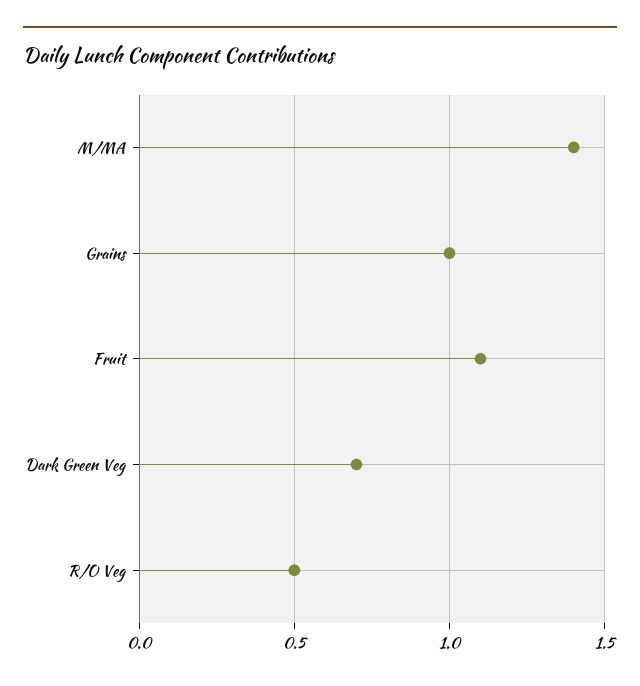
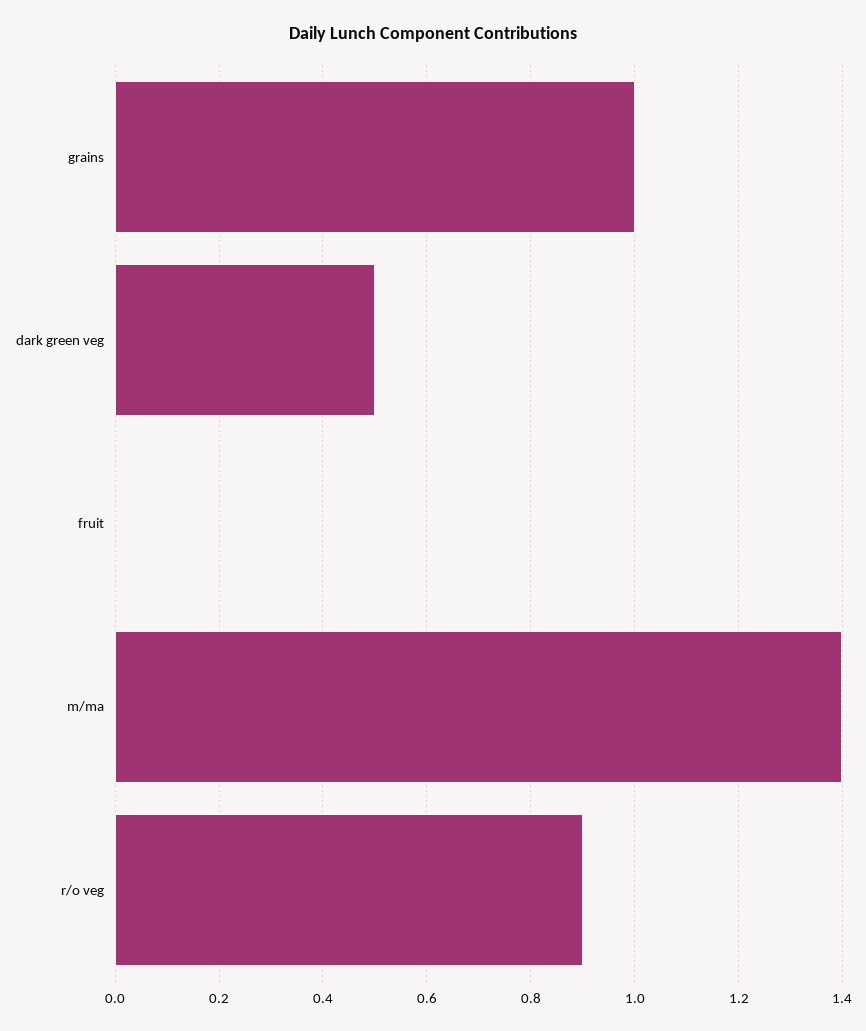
  {
    "M/MA": 1.4,
    "Grains": 1,
-   "Fruit": 1.1,
+   "Fruit": 0,
-   "Dark Green Veg": 0.7,
+   "Dark Green Veg": 0.5,
-   "R/O Veg": 0.5
+   "R/O Veg": 0.9
  }

